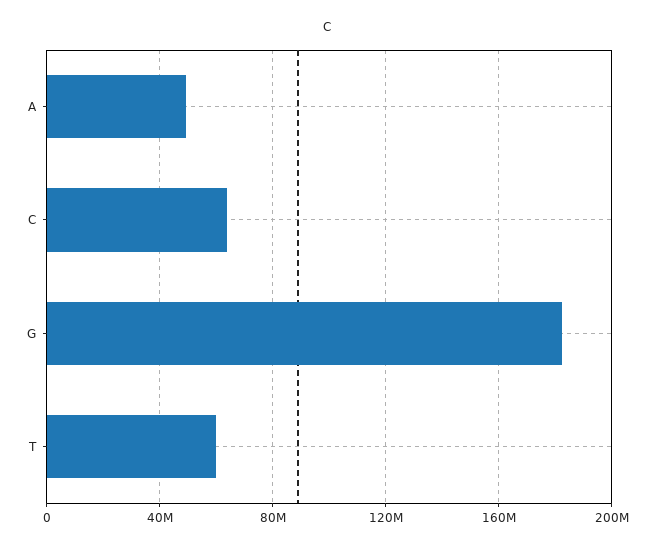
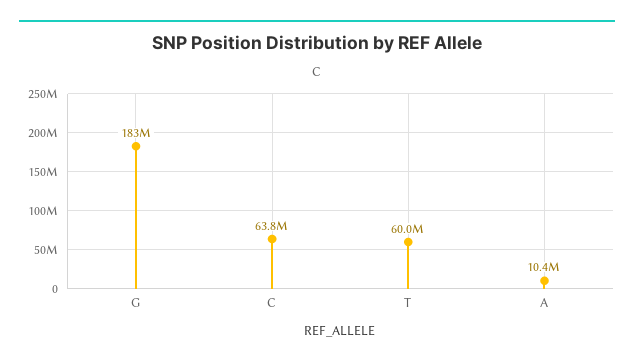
  {
-   "A": 50000000,
+   "A": 10400000,
    "C": 63800000,
    "G": 183000000,
    "T": 60000000
  }

